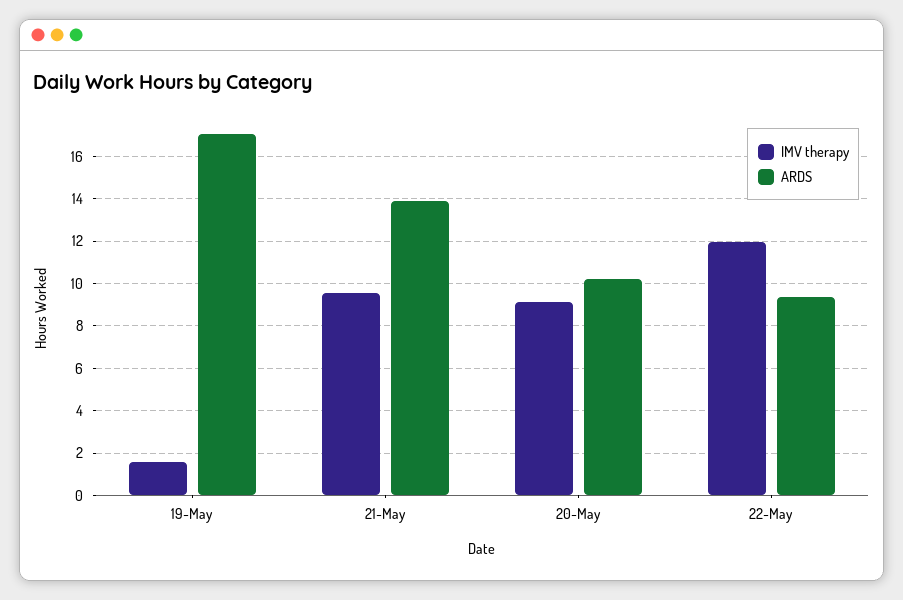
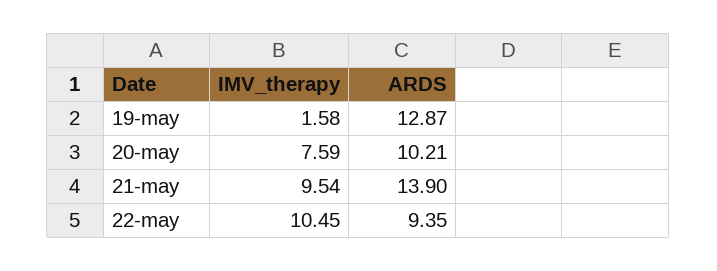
  {
    "IMV therapy": {
      "19-May": 1.58,
      "21-May": 9.54,
-     "20-May": 9,
+     "20-May": 7.59,
-     "22-May": 12
+     "22-May": 10.45
    },
    "ARDS": {
-     "19-May": 17,
+     "19-May": 12.87,
      "21-May": 13.9,
      "20-May": 10.21,
      "22-May": 9.35
    }
  }

